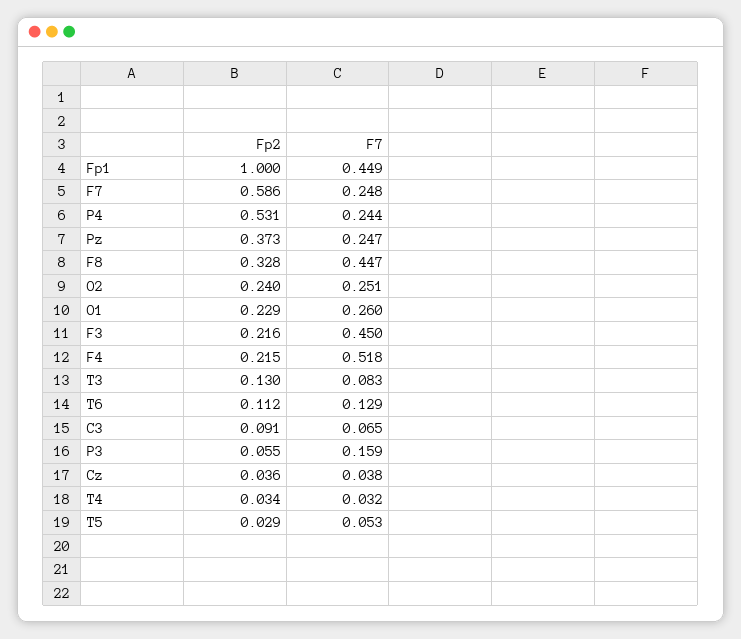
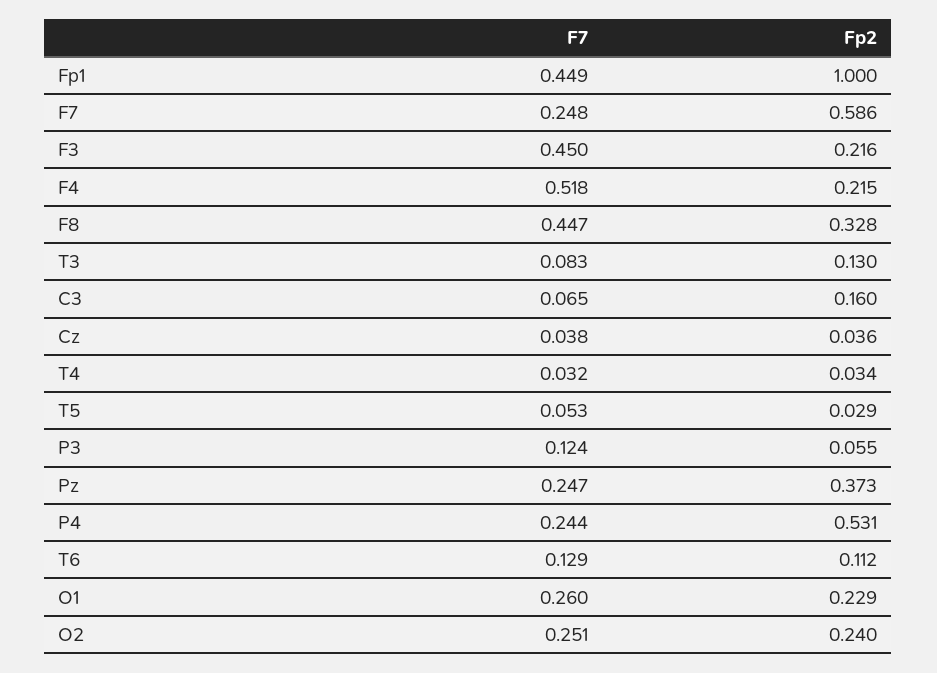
  {
    "Fp2": {
      "Fp1": 1,
      "F7": 0.586,
      "P4": 0.531,
      "Pz": 0.373,
      "F8": 0.328,
      "O2": 0.24,
      "O1": 0.229,
      "F3": 0.216,
      "F4": 0.215,
      "T3": 0.13,
      "T6": 0.112,
-     "C3": 0.091,
+     "C3": 0.16,
      "P3": 0.055,
      "Cz": 0.036,
      "T4": 0.034,
      "T5": 0.029
    },
    "F7": {
      "Fp1": 0.449,
      "F7": 0.248,
      "P4": 0.244,
      "Pz": 0.247,
      "F8": 0.447,
      "O2": 0.251,
      "O1": 0.26,
      "F3": 0.45,
      "F4": 0.518,
      "T3": 0.083,
      "T6": 0.129,
      "C3": 0.065,
-     "P3": 0.159,
+     "P3": 0.124,
      "Cz": 0.038,
      "T4": 0.032,
      "T5": 0.053
    }
  }

